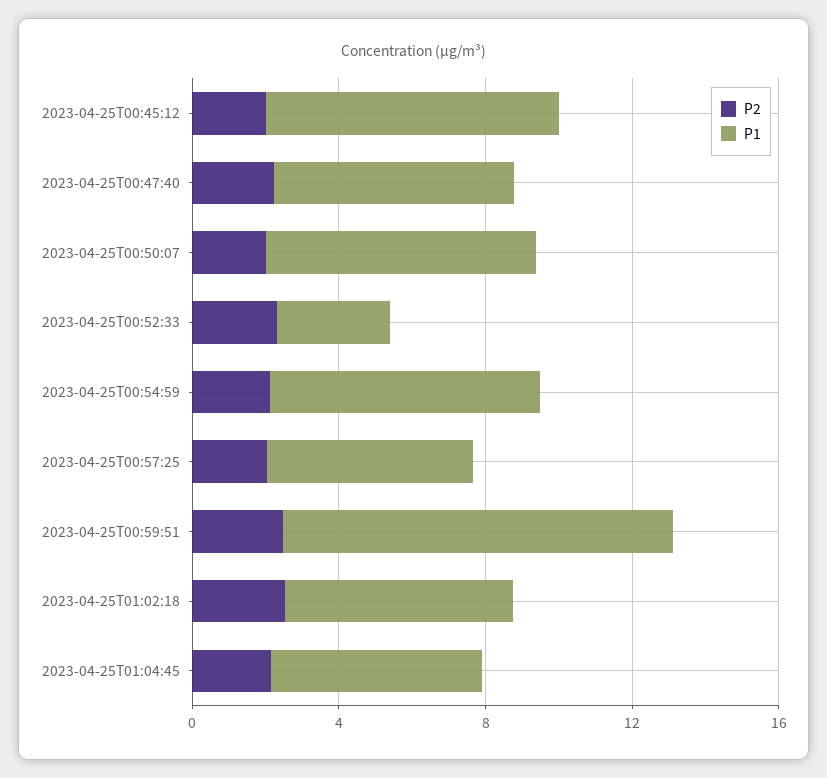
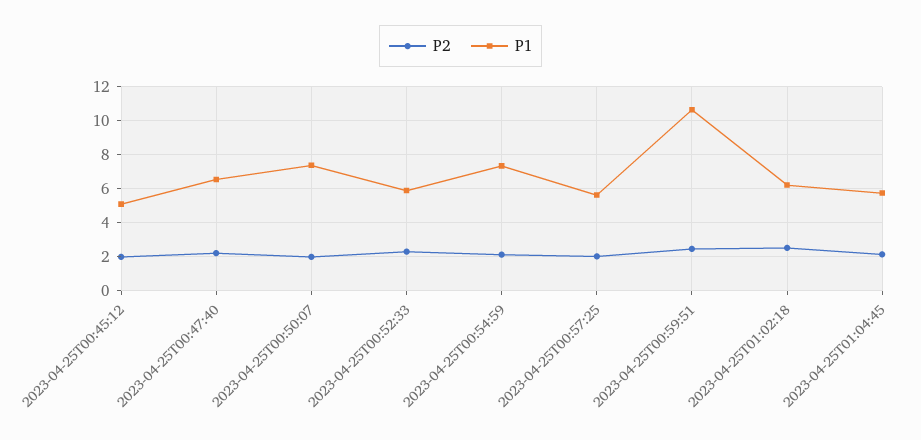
  {
    "P2": {
      "2023-04-25T00:45:12": 2,
      "2023-04-25T00:47:40": 2,
      "2023-04-25T00:50:07": 2,
      "2023-04-25T00:52:33": 2.5,
      "2023-04-25T00:54:59": 2,
      "2023-04-25T00:57:25": 2,
      "2023-04-25T00:59:51": 2.5,
      "2023-04-25T01:02:18": 2.5,
      "2023-04-25T01:04:45": 2
    },
    "P1": {
-     "2023-04-25T00:45:12": 8,
+     "2023-04-25T00:45:12": 5,
      "2023-04-25T00:47:40": 6.5,
      "2023-04-25T00:50:07": 7.5,
-     "2023-04-25T00:52:33": 3,
+     "2023-04-25T00:52:33": 6,
      "2023-04-25T00:54:59": 7.5,
      "2023-04-25T00:57:25": 5.5,
      "2023-04-25T00:59:51": 10.5,
      "2023-04-25T01:02:18": 6,
      "2023-04-25T01:04:45": 6
    }
  }

